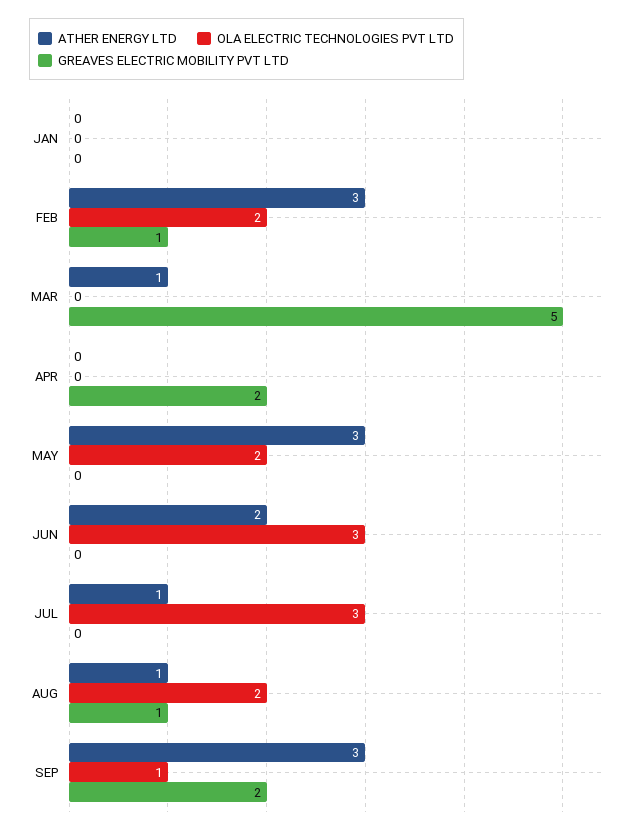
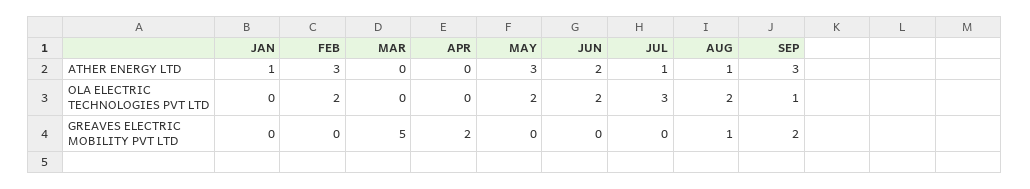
  {
    "ATHER ENERGY LTD": {
-     "JAN": 0,
+     "JAN": 1,
      "FEB": 3,
-     "MAR": 1,
+     "MAR": 0,
      "APR": 0,
      "MAY": 3,
      "JUN": 2,
      "JUL": 1,
      "AUG": 1,
      "SEP": 3
    },
    "OLA ELECTRIC TECHNOLOGIES PVT LTD": {
      "JAN": 0,
      "FEB": 2,
      "MAR": 0,
      "APR": 0,
      "MAY": 2,
-     "JUN": 3,
+     "JUN": 2,
      "JUL": 3,
      "AUG": 2,
      "SEP": 1
    },
    "GREAVES ELECTRIC MOBILITY PVT LTD": {
      "JAN": 0,
-     "FEB": 1,
+     "FEB": 0,
      "MAR": 5,
      "APR": 2,
      "MAY": 0,
      "JUN": 0,
      "JUL": 0,
      "AUG": 1,
      "SEP": 2
    }
  }

